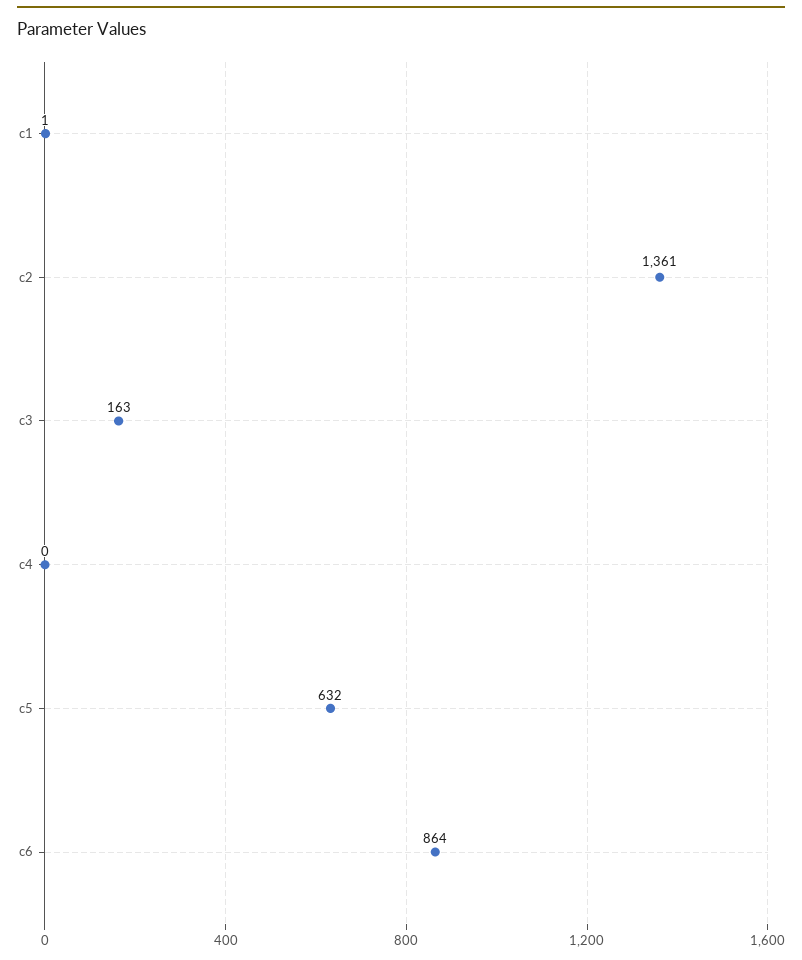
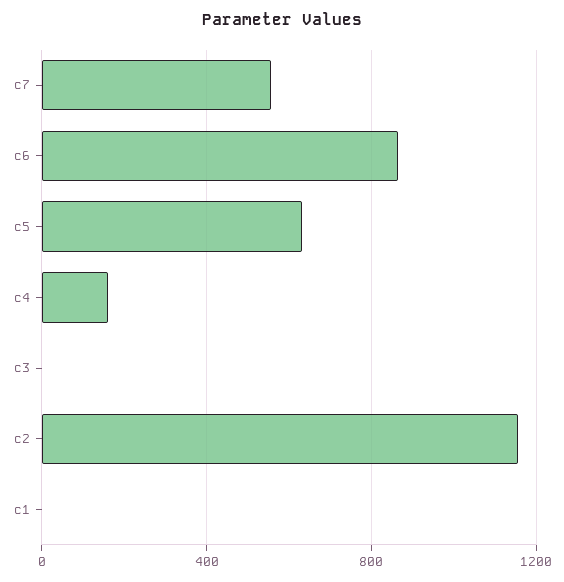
  {
    "c1": 1,
-   "c2": 1361,
+   "c2": 1150,
-   "c3": 163,
+   "c3": 0,
-   "c4": 0,
+   "c4": 150,
    "c5": 632,
-   "c6": 864
+   "c6": 864,
+   "c7": 550
  }

